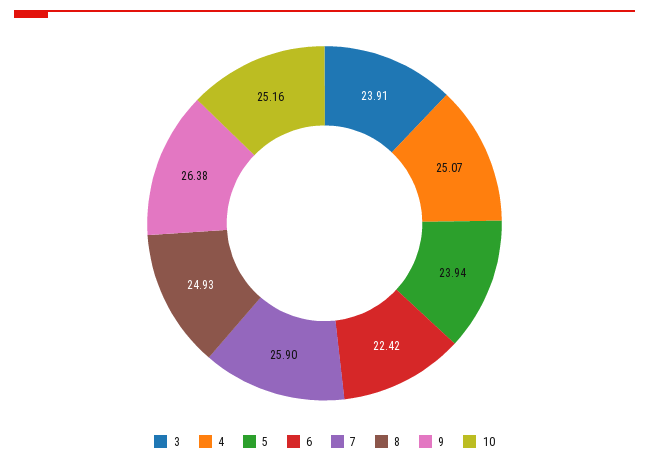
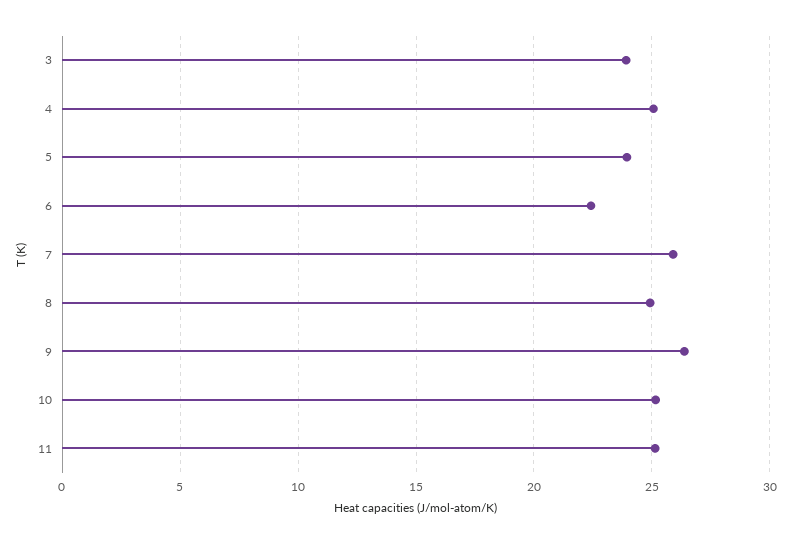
  {
    "3": 23.91,
    "4": 25.07,
    "5": 23.94,
    "6": 22.42,
    "7": 25.9,
    "8": 24.93,
    "9": 26.38,
-   "10": 25.16
+   "10": 25.16,
+   "11": 25
  }

